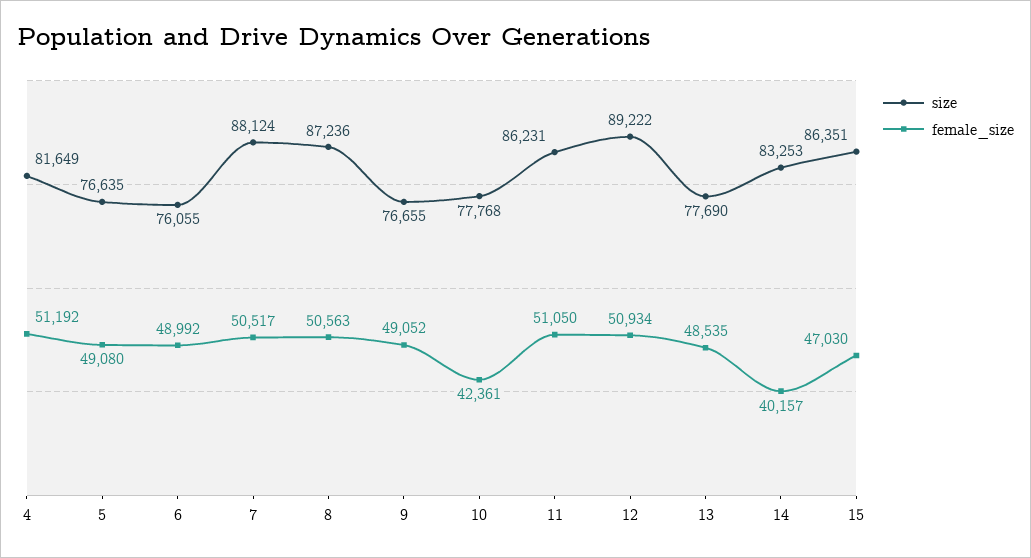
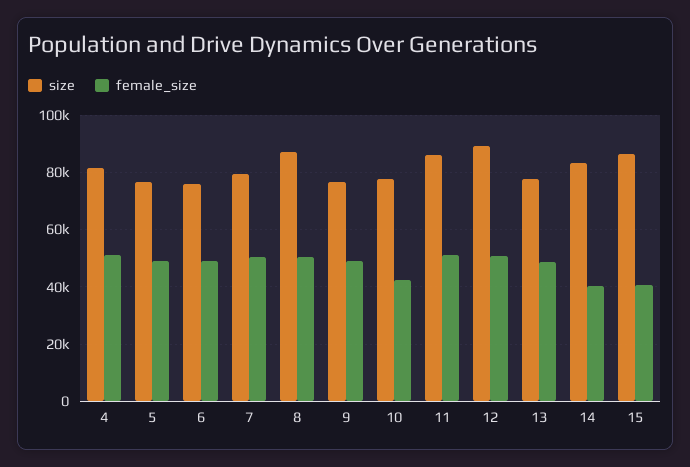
  {
    "size": {
      "4": 81649,
      "5": 76635,
      "6": 76055,
-     "7": 88124,
+     "7": 80000,
      "8": 87236,
      "9": 76655,
      "10": 77768,
      "11": 86231,
      "12": 89222,
      "13": 77690,
      "14": 83253,
      "15": 86351
    },
    "female_size": {
      "4": 51192,
      "5": 49080,
      "6": 48992,
      "7": 50517,
      "8": 50563,
      "9": 49052,
      "10": 42361,
      "11": 51050,
      "12": 50934,
      "13": 48535,
      "14": 40157,
-     "15": 47030
+     "15": 40000
    }
  }

